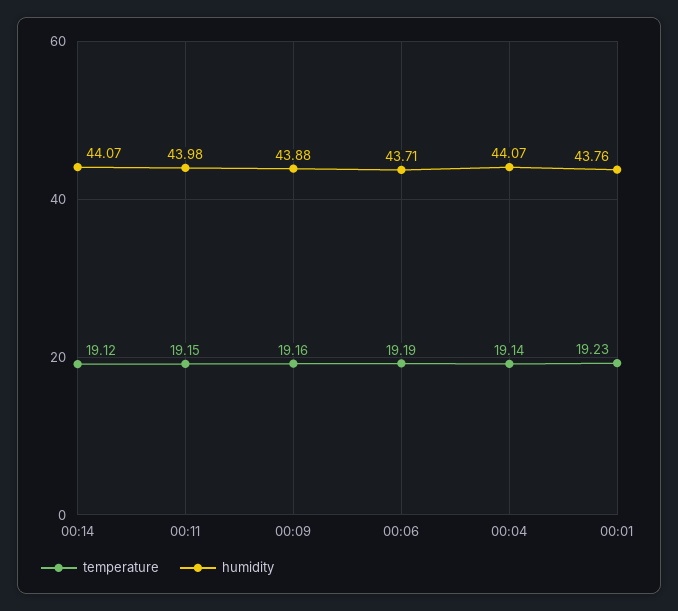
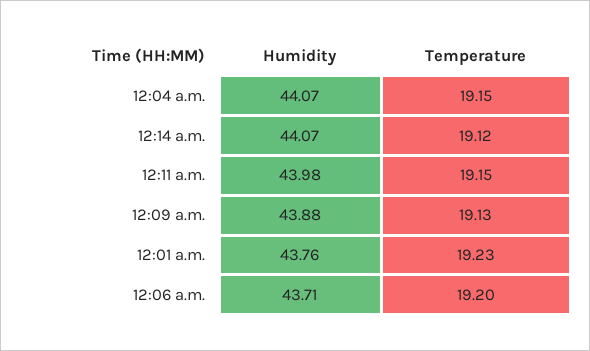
  {
    "temperature": {
      "00:14": 19.12,
      "00:11": 19.15,
-     "00:09": 19.16,
+     "00:09": 19.13,
-     "00:06": 19.19,
+     "00:06": 19.2,
-     "00:04": 19.14,
+     "00:04": 19.15,
      "00:01": 19.23
    },
    "humidity": {
      "00:14": 44.07,
      "00:11": 43.98,
      "00:09": 43.88,
      "00:06": 43.71,
      "00:04": 44.07,
      "00:01": 43.76
    }
  }

